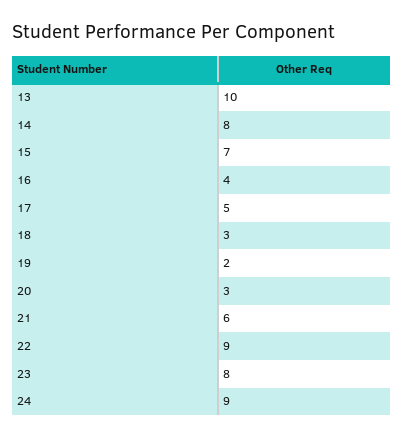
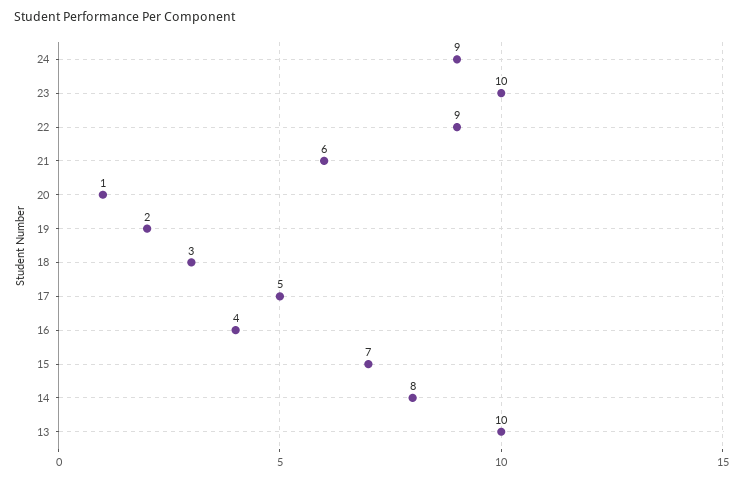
  {
    "13": 10,
    "14": 8,
    "15": 7,
    "16": 4,
    "17": 5,
    "18": 3,
    "19": 2,
-   "20": 3,
+   "20": 1,
    "21": 6,
    "22": 9,
-   "23": 8,
+   "23": 10,
    "24": 9
  }

